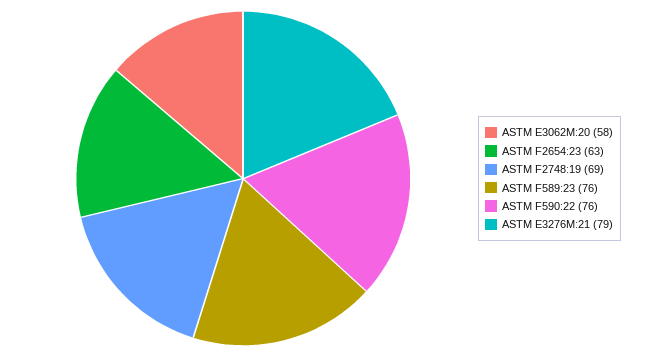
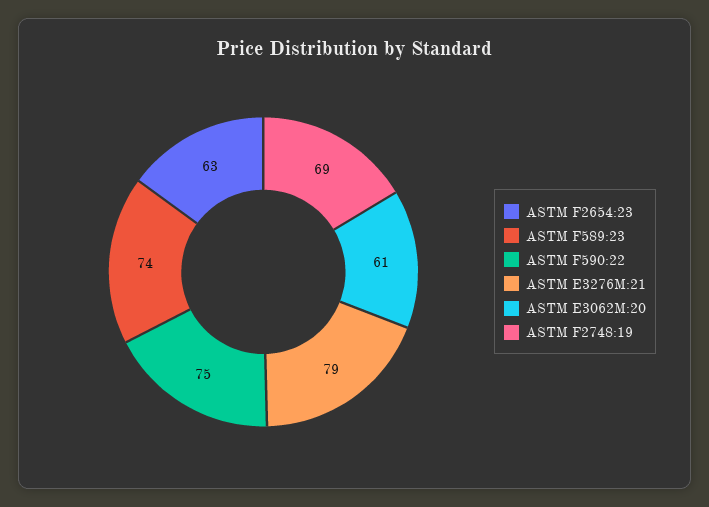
  {
-   "ASTM E3062M:20": 58,
+   "ASTM E3062M:20": 61,
    "ASTM F2654:23": 63,
    "ASTM F2748:19": 69,
-   "ASTM F589:23": 76,
+   "ASTM F589:23": 74,
-   "ASTM F590:22": 76,
+   "ASTM F590:22": 75,
    "ASTM E3276M:21": 79
  }

